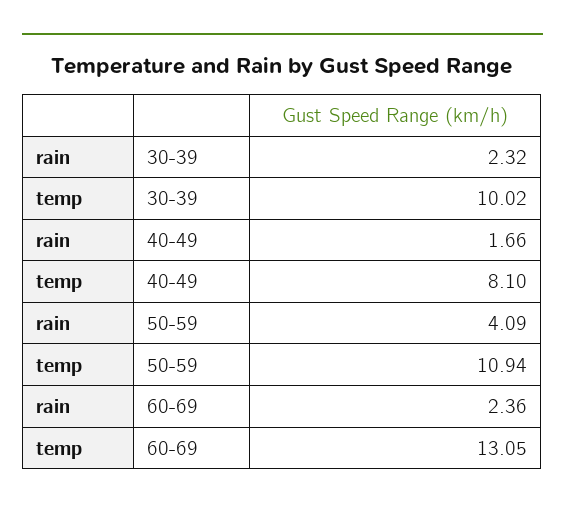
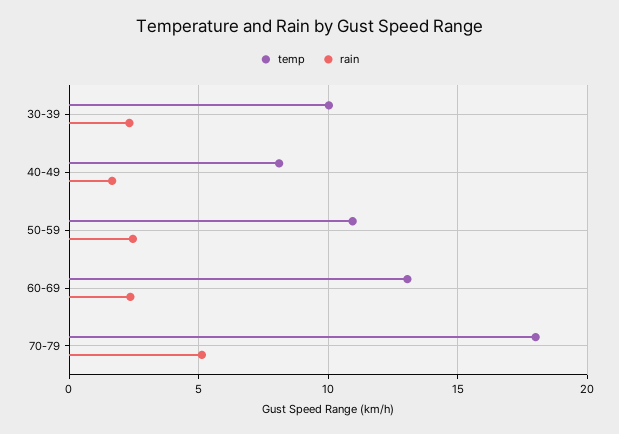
  {
    "rain": {
      "30-39": 2.32,
      "40-49": 1.66,
-     "50-59": 4.09,
+     "50-59": 2.5,
-     "60-69": 2.36
+     "60-69": 2.36,
+     "70-79": 5
    },
    "temp": {
      "30-39": 10.02,
      "40-49": 8.1,
      "50-59": 10.94,
-     "60-69": 13.05
+     "60-69": 13.05,
+     "70-79": 18
    }
  }

